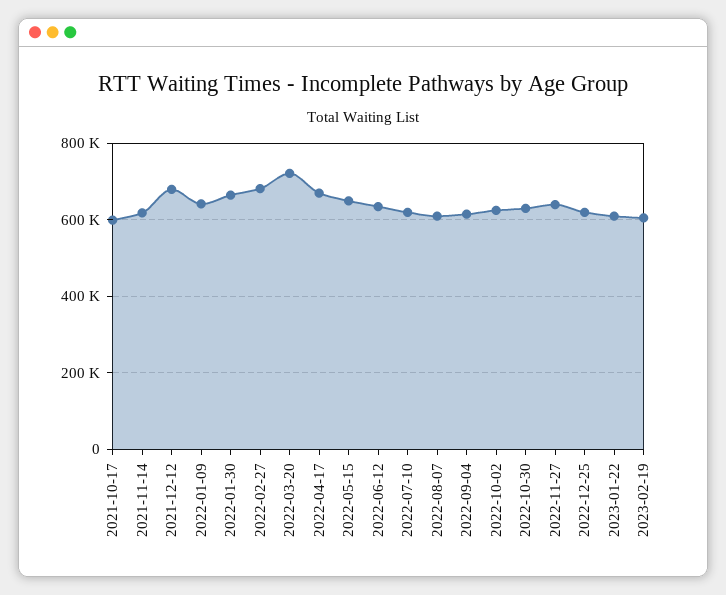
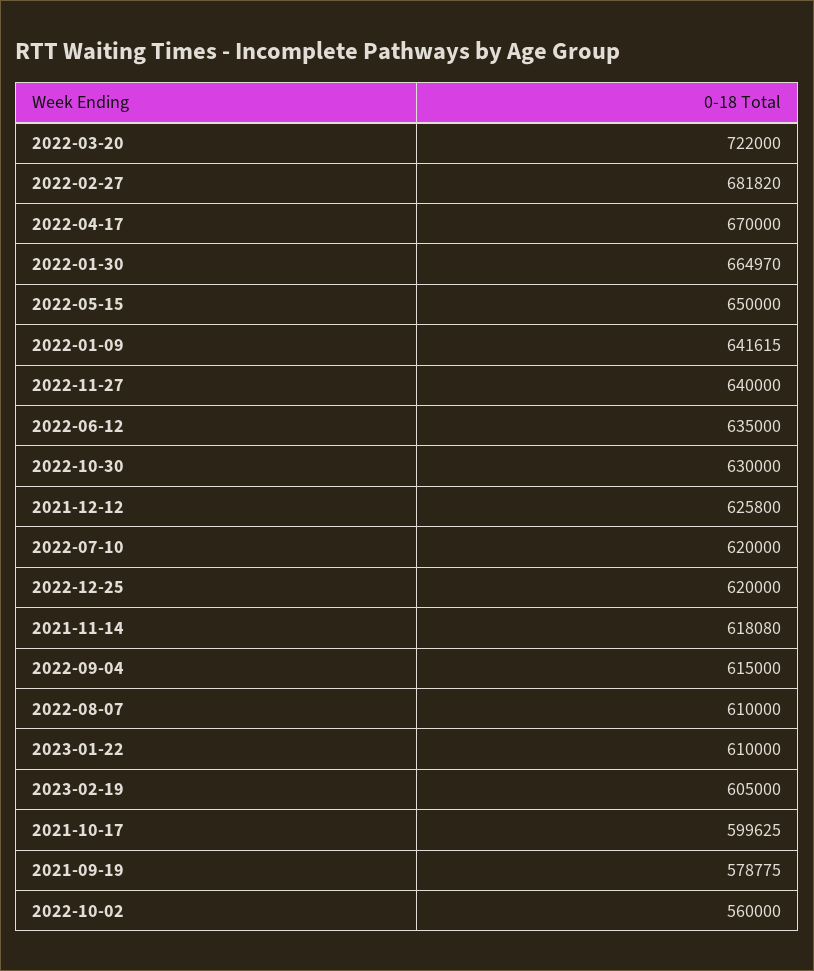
  {
    "2021-10-17": 599625,
    "2021-11-14": 618080,
-   "2021-12-12": 680000,
+   "2021-12-12": 625800,
    "2022-01-09": 641615,
    "2022-01-30": 664970,
    "2022-02-27": 681820,
    "2022-03-20": 722000,
    "2022-04-17": 670000,
    "2022-05-15": 650000,
    "2022-06-12": 635000,
    "2022-07-10": 620000,
    "2022-08-07": 610000,
    "2022-09-04": 615000,
-   "2022-10-02": 620000,
+   "2022-10-02": 560000,
    "2022-10-30": 630000,
    "2022-11-27": 640000,
    "2022-12-25": 620000,
    "2023-01-22": 610000,
-   "2023-02-19": 605000
+   "2023-02-19": 605000,
+   "2021-09-19": 578775
  }

